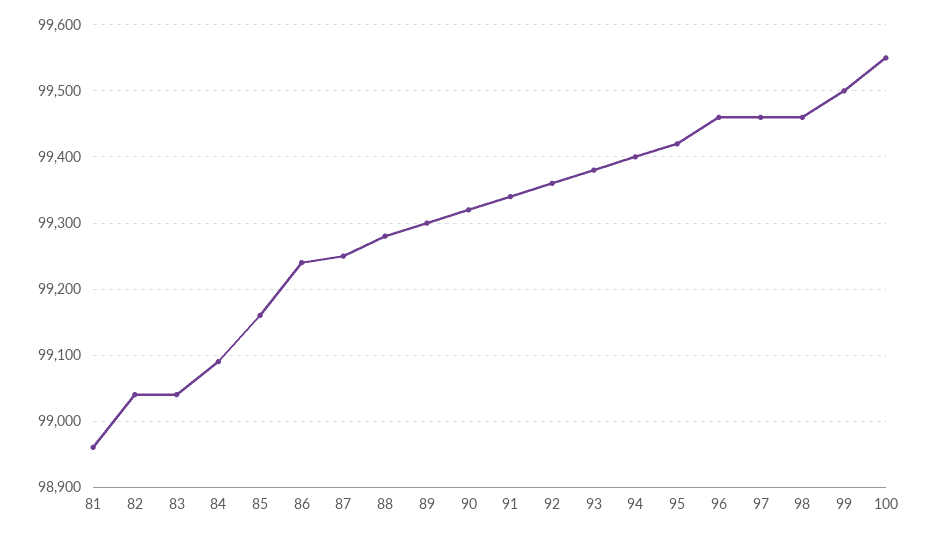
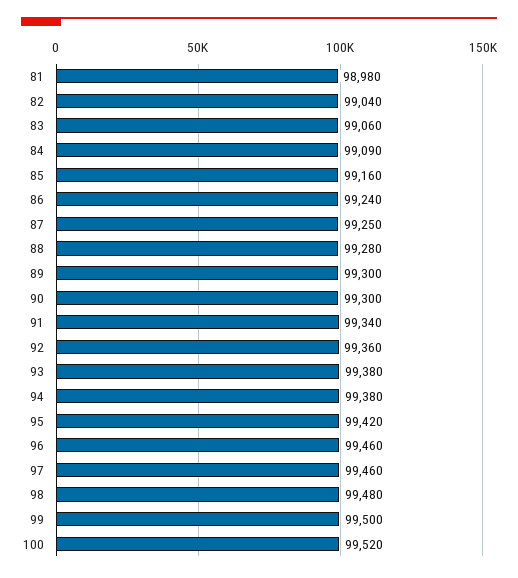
  {
-   "81": 98960,
+   "81": 98980,
    "82": 99040,
-   "83": 99040,
+   "83": 99060,
    "84": 99090,
    "85": 99160,
    "86": 99240,
    "87": 99250,
    "88": 99280,
    "89": 99300,
-   "90": 99320,
+   "90": 99300,
    "91": 99340,
    "92": 99360,
    "93": 99380,
-   "94": 99400,
+   "94": 99380,
    "95": 99420,
    "96": 99460,
    "97": 99460,
-   "98": 99460,
+   "98": 99480,
    "99": 99500,
-   "100": 99550
+   "100": 99520
  }

